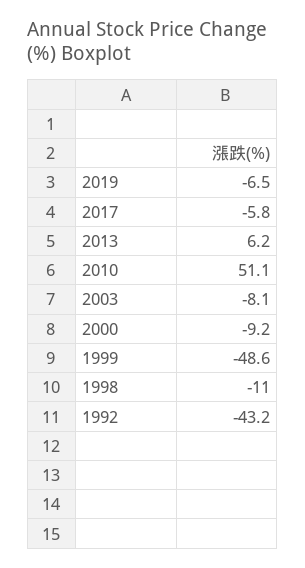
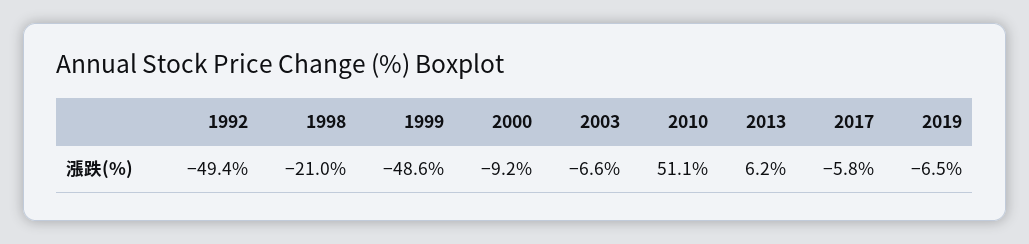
  {
    "2019": -6.5,
    "2017": -5.8,
    "2013": 6.2,
    "2010": 51.1,
-   "2003": -8.1,
+   "2003": -6.6,
    "2000": -9.2,
    "1999": -48.6,
-   "1998": -11,
+   "1998": -21,
-   "1992": -43.2
+   "1992": -49.4
  }

